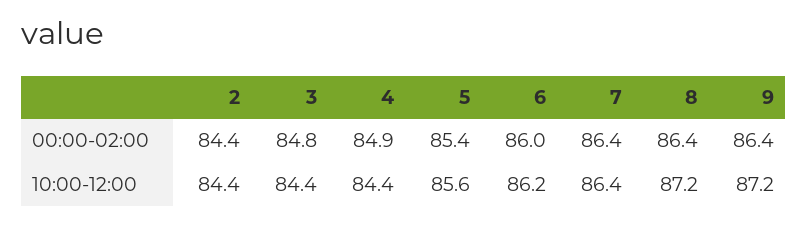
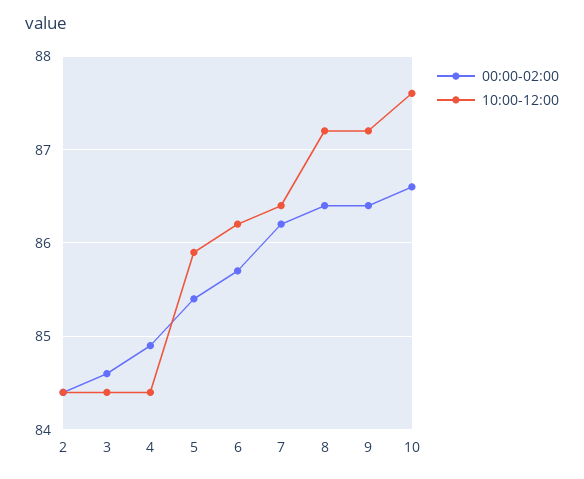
  {
    "00:00-02:00": {
      "2": 84.4,
-     "3": 84.8,
+     "3": 84.6,
      "4": 84.9,
      "5": 85.4,
-     "6": 86,
+     "6": 85.7,
-     "7": 86.4,
+     "7": 86.2,
      "8": 86.4,
-     "9": 86.4
+     "9": 86.4,
+     "10": 86.6
    },
    "10:00-12:00": {
      "2": 84.4,
      "3": 84.4,
      "4": 84.4,
-     "5": 85.6,
+     "5": 85.9,
      "6": 86.2,
      "7": 86.4,
      "8": 87.2,
-     "9": 87.2
+     "9": 87.2,
+     "10": 87.6
    }
  }

